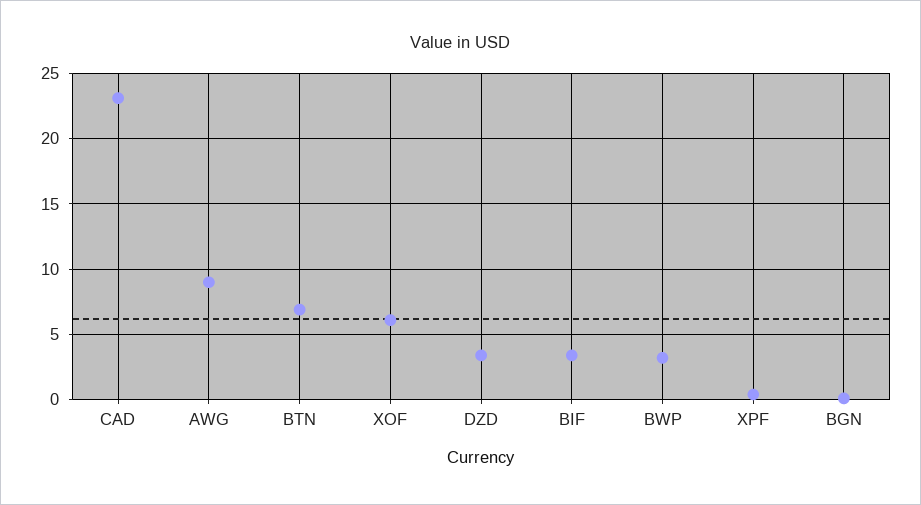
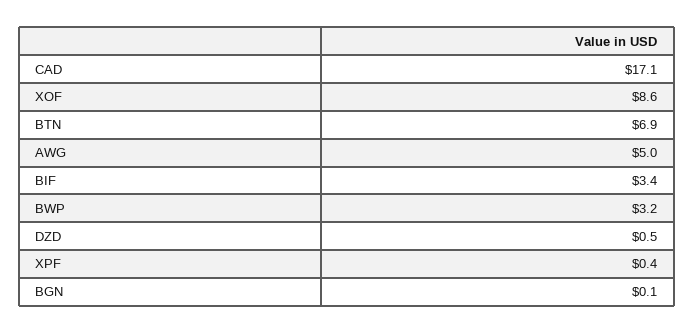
  {
-   "CAD": 23,
+   "CAD": 17.1,
-   "AWG": 9,
+   "AWG": 5,
    "BTN": 6.9,
-   "XOF": 6,
+   "XOF": 8.6,
-   "DZD": 3.5,
+   "DZD": 0.5,
    "BIF": 3.4,
    "BWP": 3.2,
    "XPF": 0.4,
    "BGN": 0.1
  }

